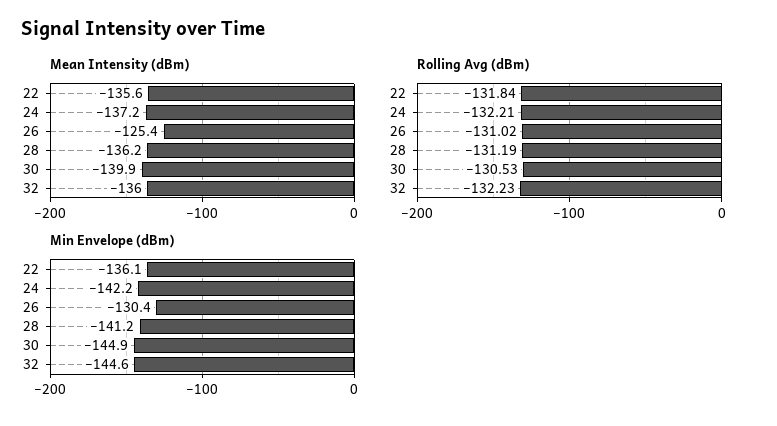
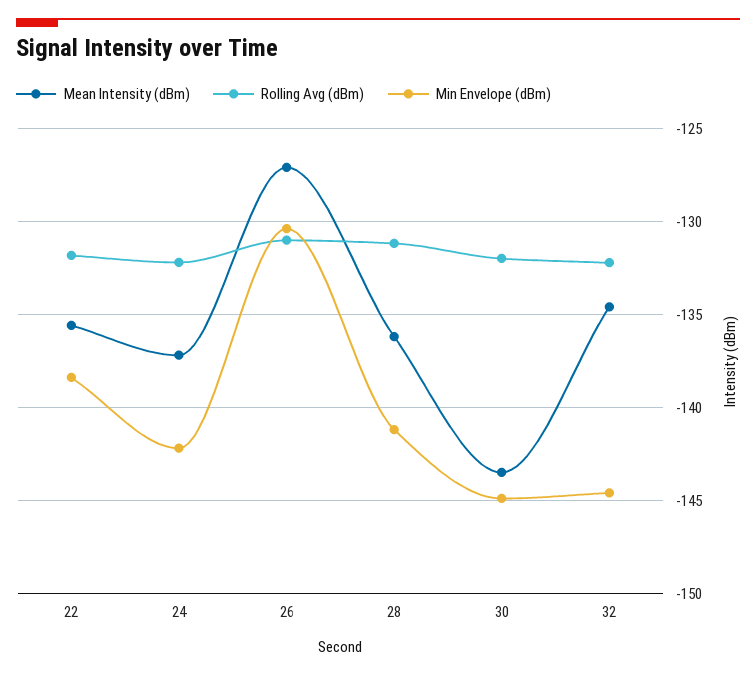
  {
    "Mean Intensity (dBm)": {
      "22": -135.6,
      "24": -137.2,
-     "26": -125.4,
+     "26": -127,
      "28": -136.2,
-     "30": -139.9,
+     "30": -143.5,
-     "32": -136
+     "32": -134.5
    },
    "Rolling Avg (dBm)": {
      "22": -131.84,
      "24": -132.21,
      "26": -131.02,
      "28": -131.19,
-     "30": -130.53,
+     "30": -132,
      "32": -132.23
    },
    "Min Envelope (dBm)": {
-     "22": -136.1,
+     "22": -138.5,
      "24": -142.2,
      "26": -130.4,
      "28": -141.2,
      "30": -144.9,
      "32": -144.6
    }
  }

